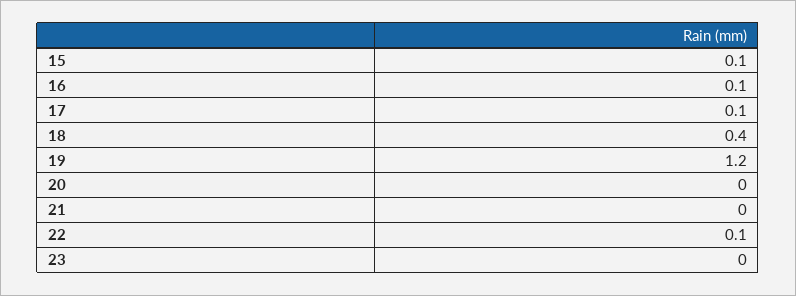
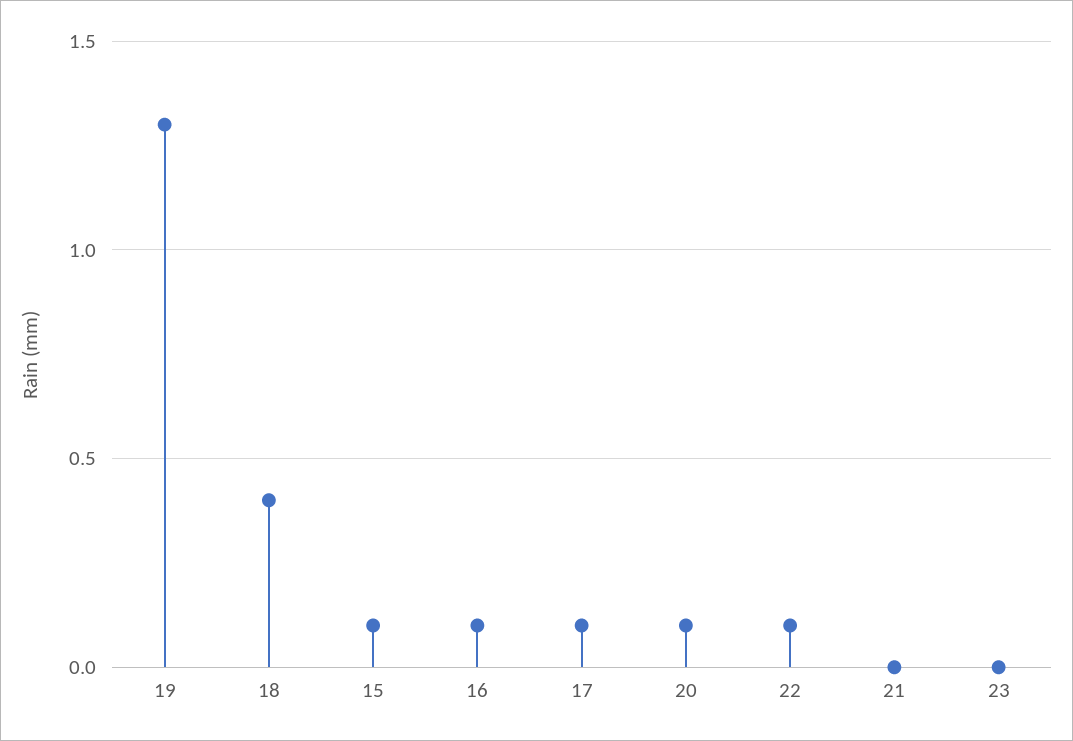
  {
    "15": 0.1,
    "16": 0.1,
    "17": 0.1,
    "18": 0.4,
-   "19": 1.2,
+   "19": 1.3,
-   "20": 0,
+   "20": 0.1,
    "21": 0,
    "22": 0.1,
    "23": 0
  }

